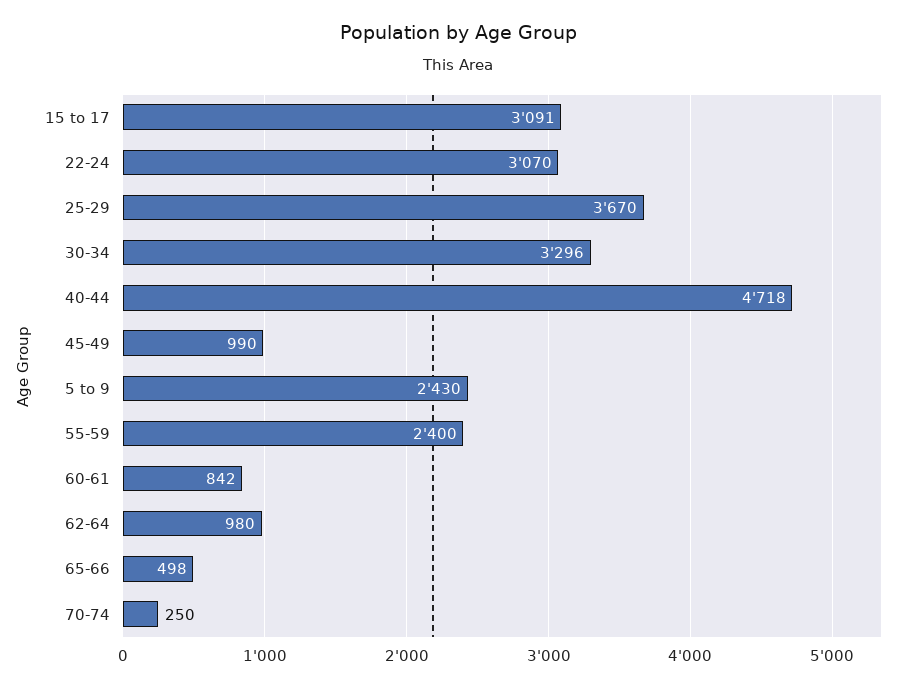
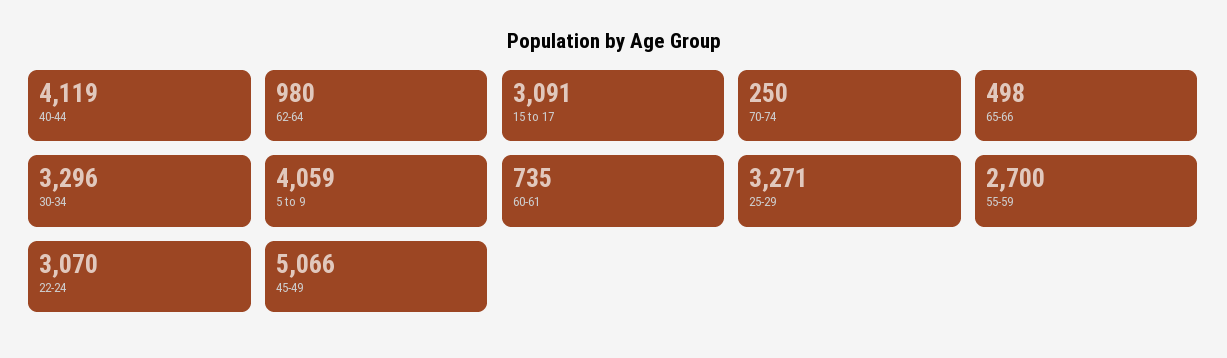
  {
    "15 to 17": 3091,
    "22-24": 3070,
-   "25-29": 3670,
+   "25-29": 3271,
    "30-34": 3296,
-   "40-44": 4718,
+   "40-44": 4119,
-   "45-49": 990,
+   "45-49": 5066,
-   "5 to 9": 2430,
+   "5 to 9": 4059,
-   "55-59": 2400,
+   "55-59": 2700,
-   "60-61": 842,
+   "60-61": 735,
    "62-64": 980,
    "65-66": 498,
    "70-74": 250
  }

